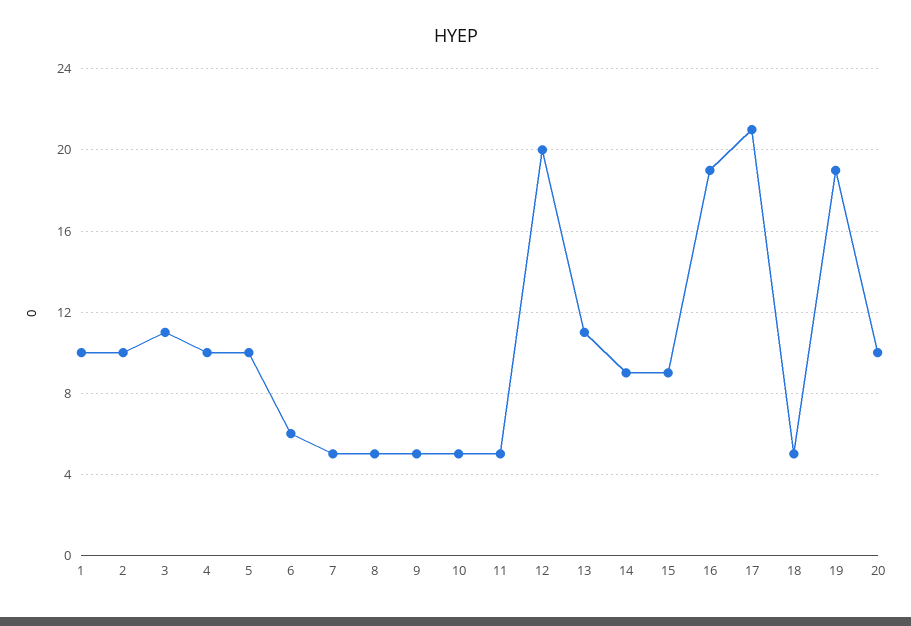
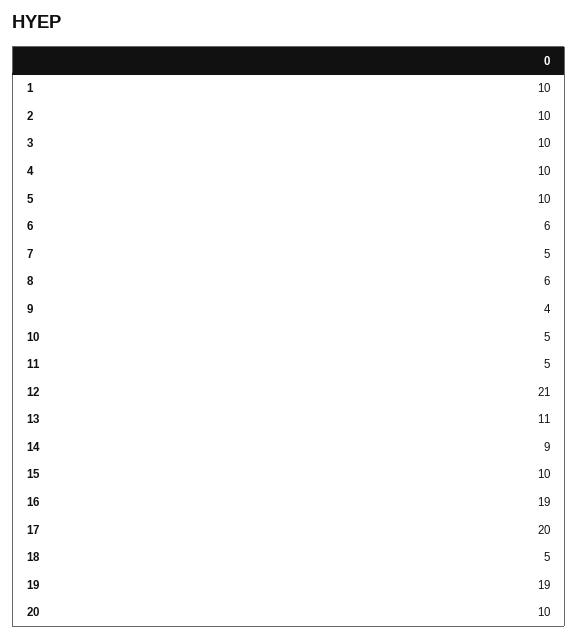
  {
    "1": 10,
    "2": 10,
-   "3": 11,
+   "3": 10,
    "4": 10,
    "5": 10,
    "6": 6,
    "7": 5,
-   "8": 5,
+   "8": 6,
-   "9": 5,
+   "9": 4,
    "10": 5,
    "11": 5,
-   "12": 20,
+   "12": 21,
    "13": 11,
    "14": 9,
-   "15": 9,
+   "15": 10,
    "16": 19,
-   "17": 21,
+   "17": 20,
    "18": 5,
    "19": 19,
    "20": 10
  }

